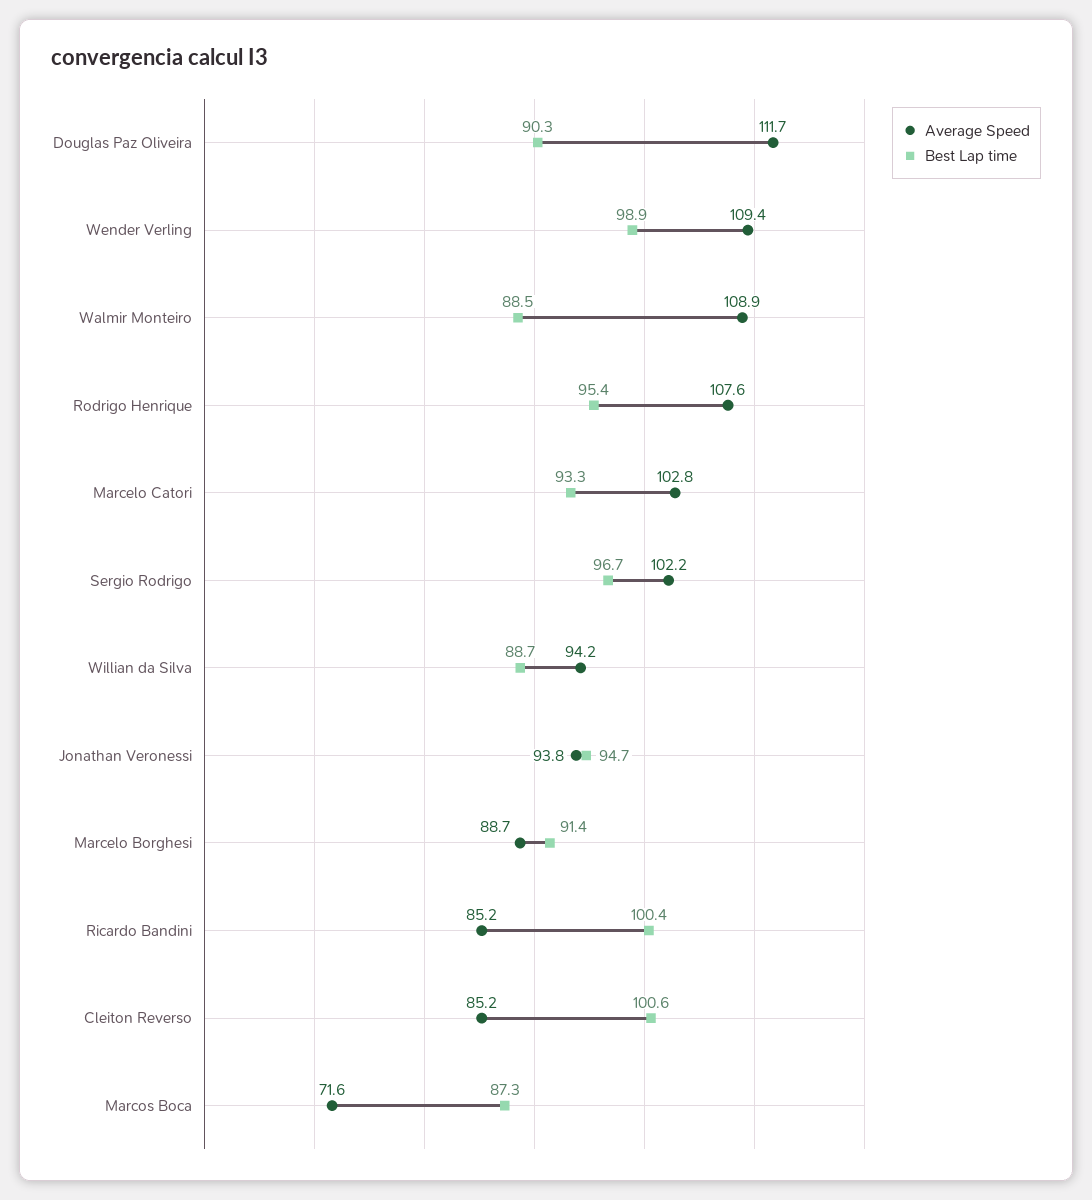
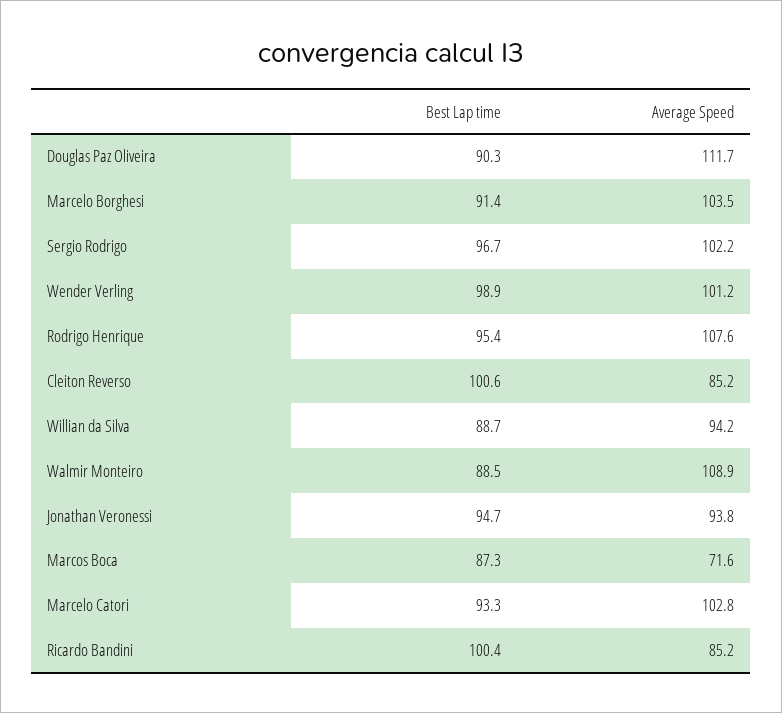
  {
    "Average Speed": {
      "Douglas Paz Oliveira": 111.7,
-     "Wender Verling": 109.4,
+     "Wender Verling": 101.2,
      "Walmir Monteiro": 108.9,
      "Rodrigo Henrique": 107.6,
      "Marcelo Catori": 102.8,
      "Sergio Rodrigo": 102.2,
      "Willian da Silva": 94.2,
      "Jonathan Veronessi": 93.8,
-     "Marcelo Borghesi": 88.7,
+     "Marcelo Borghesi": 103.5,
      "Ricardo Bandini": 85.2,
      "Cleiton Reverso": 85.2,
      "Marcos Boca": 71.6
    },
    "Best Lap time": {
      "Douglas Paz Oliveira": 90.3,
      "Wender Verling": 98.9,
      "Walmir Monteiro": 88.5,
      "Rodrigo Henrique": 95.4,
      "Marcelo Catori": 93.3,
      "Sergio Rodrigo": 96.7,
      "Willian da Silva": 88.7,
      "Jonathan Veronessi": 94.7,
      "Marcelo Borghesi": 91.4,
      "Ricardo Bandini": 100.4,
      "Cleiton Reverso": 100.6,
      "Marcos Boca": 87.3
    }
  }

